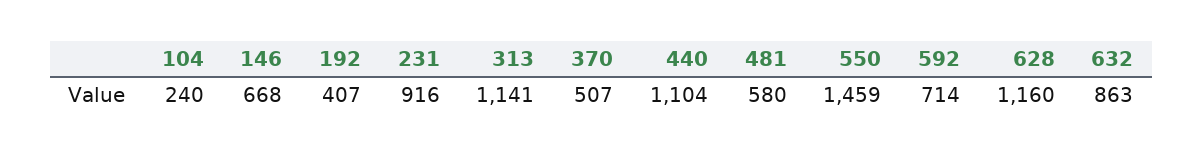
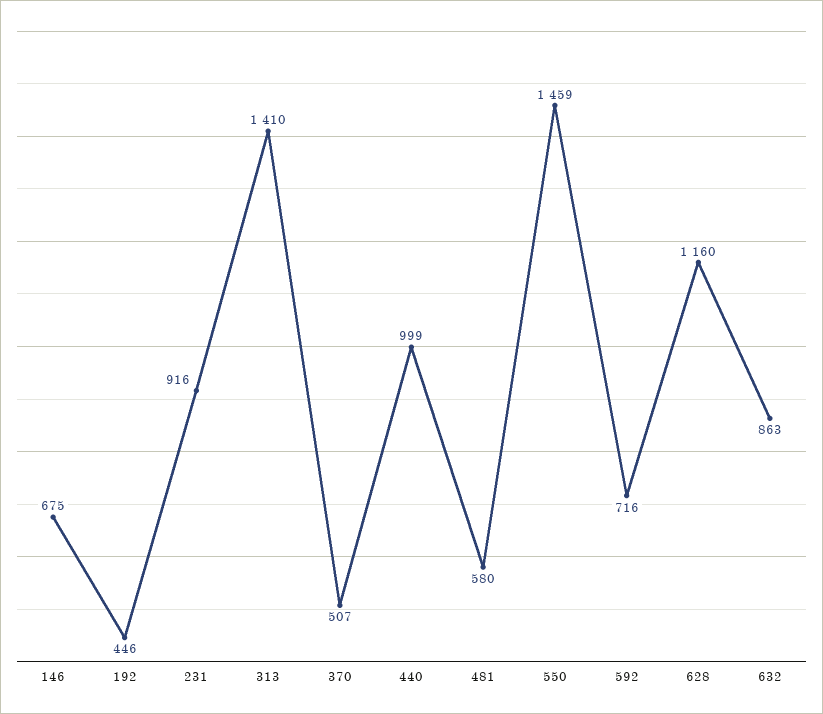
  {
-   "104": 240,
-   "146": 668,
+   "146": 675,
-   "192": 407,
+   "192": 446,
    "231": 916,
-   "313": 1141,
+   "313": 1410,
    "370": 507,
-   "440": 1104,
+   "440": 999,
    "481": 580,
    "550": 1459,
-   "592": 714,
+   "592": 716,
    "628": 1160,
    "632": 863
  }

